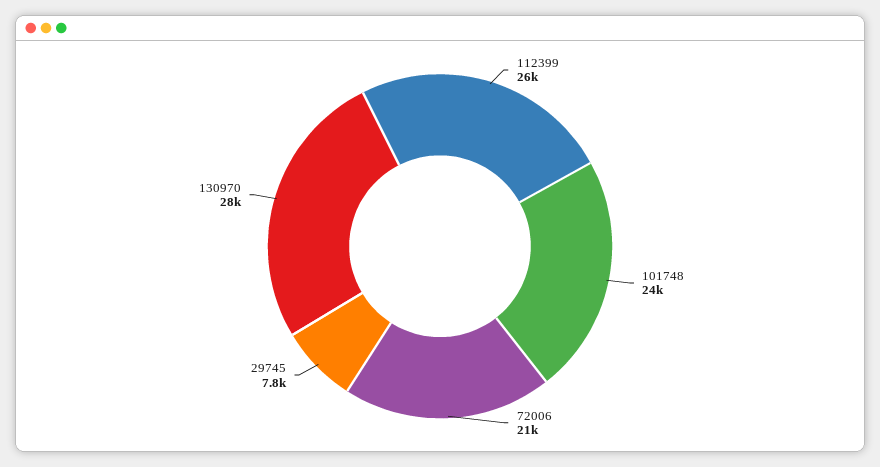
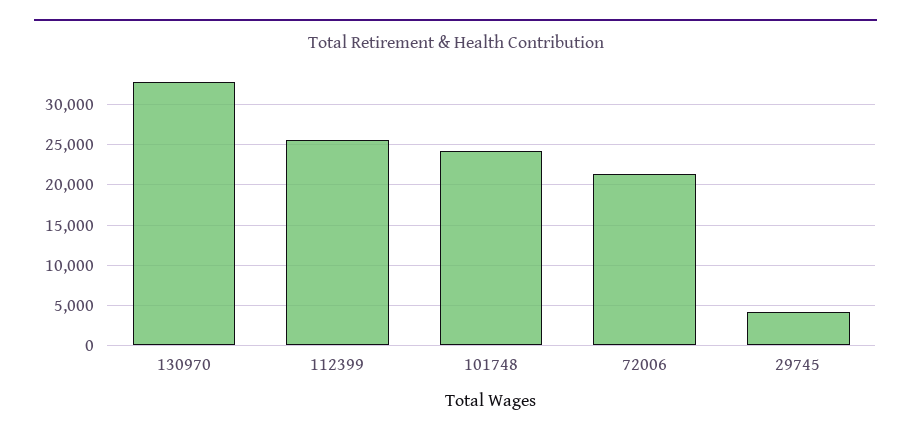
  {
    "112399": 26000,
    "101748": 24000,
    "72006": 21000,
-   "29745": 7800,
+   "29745": 4000,
-   "130970": 28000
+   "130970": 33000
  }

